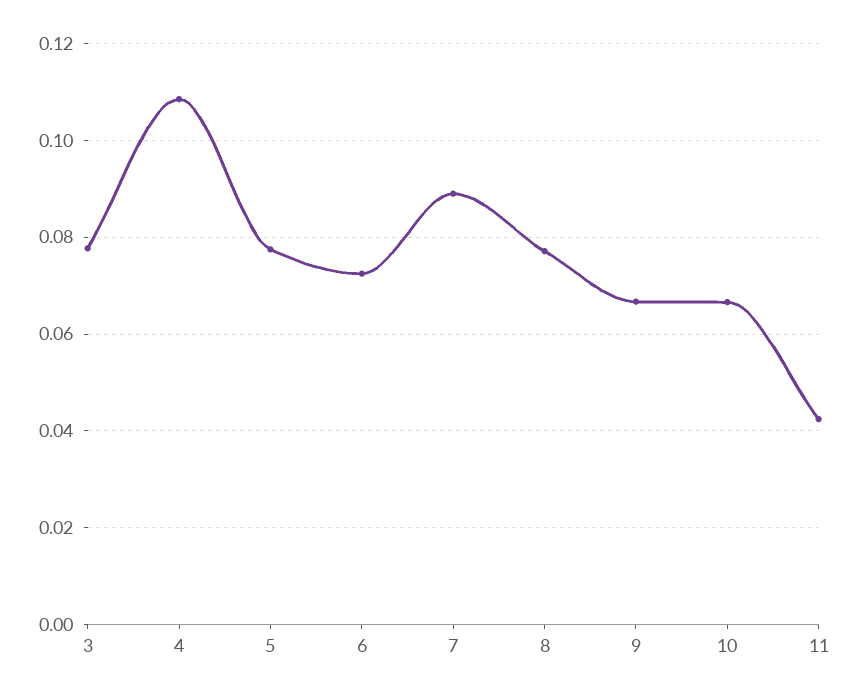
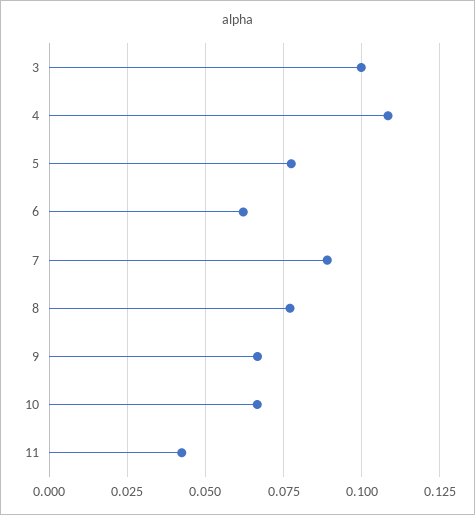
  {
-   "3": 0.078,
+   "3": 0.1,
    "4": 0.108,
    "5": 0.078,
-   "6": 0.072,
+   "6": 0.0625,
    "7": 0.09,
    "8": 0.078,
    "9": 0.066,
    "10": 0.066,
    "11": 0.042
  }

